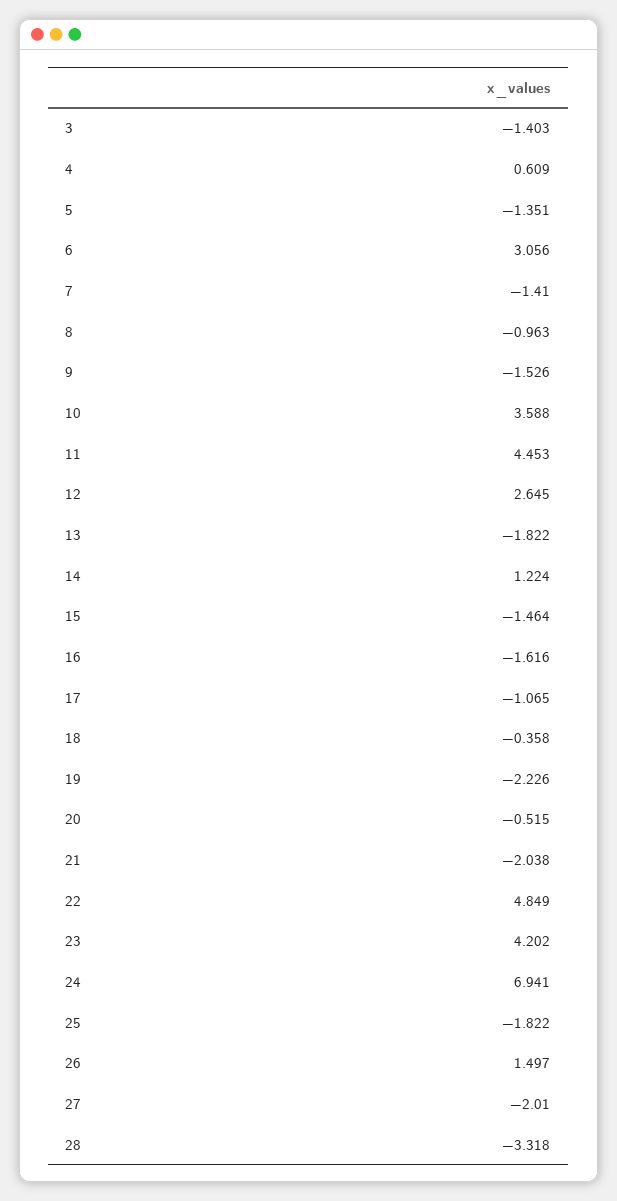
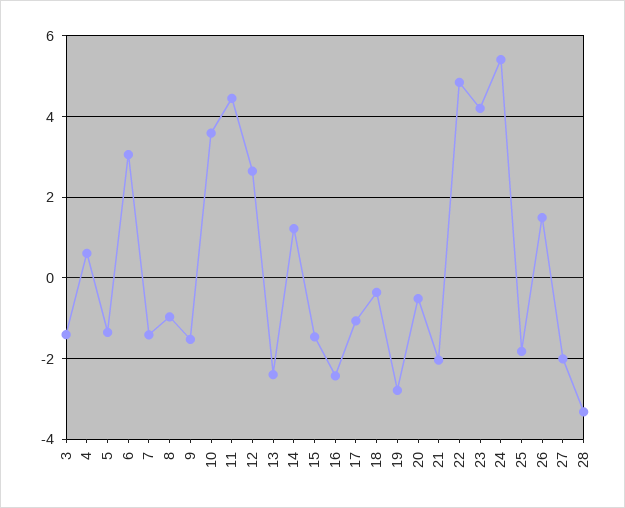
  {
    "3": -1.403,
    "4": 0.609,
    "5": -1.351,
    "6": 3.056,
    "7": -1.41,
    "8": -0.963,
    "9": -1.526,
    "10": 3.588,
    "11": 4.453,
    "12": 2.645,
-   "13": -1.822,
+   "13": -2.4,
    "14": 1.224,
    "15": -1.464,
-   "16": -1.616,
+   "16": -2.4,
    "17": -1.065,
    "18": -0.358,
-   "19": -2.226,
+   "19": -2.8,
    "20": -0.515,
    "21": -2.038,
    "22": 4.849,
    "23": 4.202,
-   "24": 6.941,
+   "24": 5.4,
    "25": -1.822,
    "26": 1.497,
    "27": -2.01,
    "28": -3.318
  }

